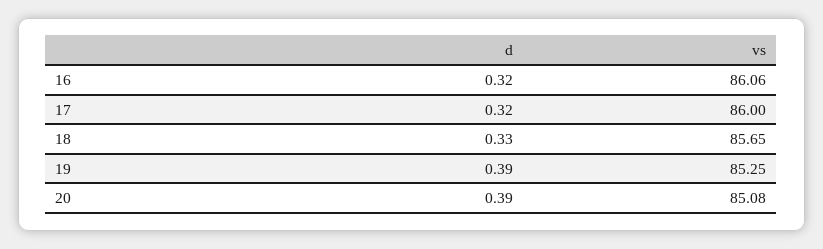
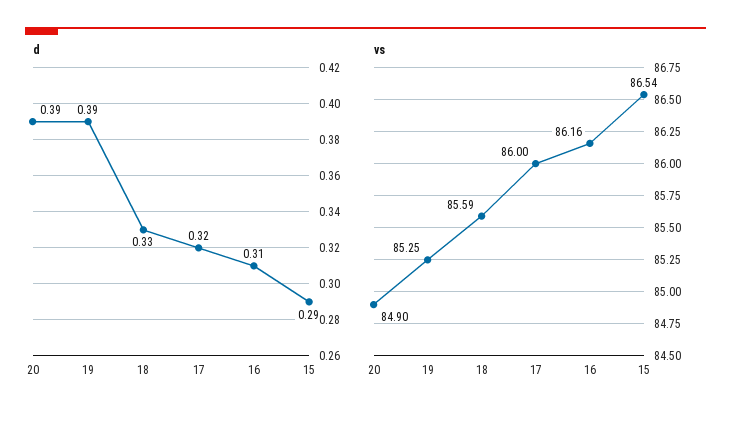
  {
    "d": {
-     "16": 0.32,
+     "16": 0.31,
      "17": 0.32,
      "18": 0.33,
      "19": 0.39,
-     "20": 0.39
+     "20": 0.39,
+     "15": 0.29
    },
    "vs": {
-     "16": 86.06,
+     "16": 86.16,
      "17": 86,
-     "18": 85.65,
+     "18": 85.59,
      "19": 85.25,
-     "20": 85.08
+     "20": 84.9,
+     "15": 86.54
    }
  }

